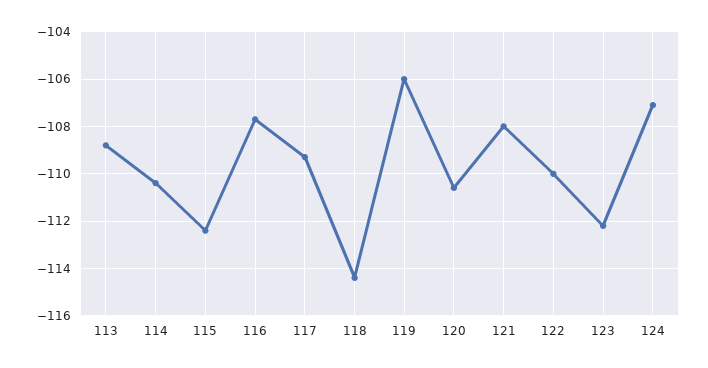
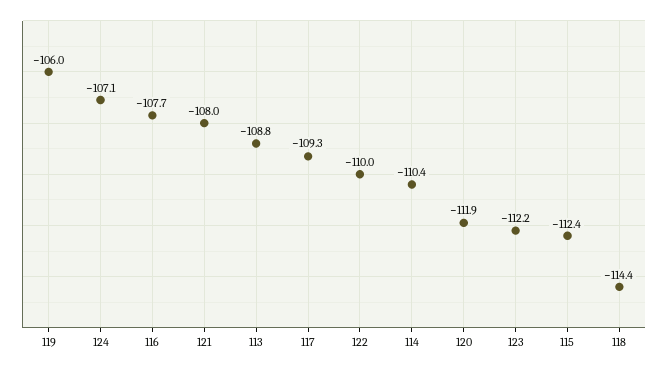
  {
    "113": -108.8,
    "114": -110.4,
    "115": -112.4,
    "116": -107.7,
    "117": -109.3,
    "118": -114.4,
    "119": -106,
-   "120": -110.5,
+   "120": -111.9,
    "121": -108,
    "122": -110,
    "123": -112.2,
    "124": -107.1
  }

